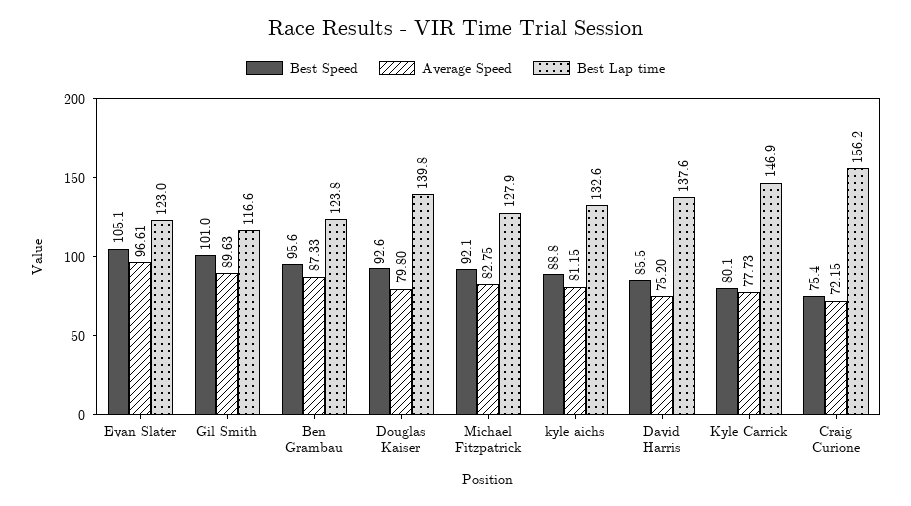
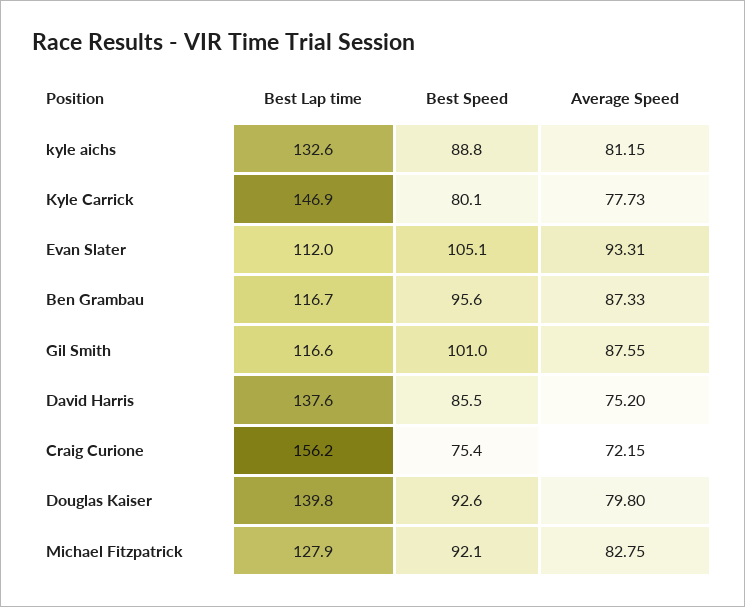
  {
    "Best Speed": {
      "Evan Slater": 105.1,
      "Gil Smith": 101,
      "Ben Grambau": 95.6,
      "Douglas Kaiser": 92.6,
      "Michael Fitzpatrick": 92.1,
      "kyle aichs": 88.8,
      "David Harris": 85.5,
      "Kyle Carrick": 80.1,
      "Craig Curione": 75.4
    },
    "Average Speed": {
-     "Evan Slater": 96.61,
+     "Evan Slater": 93.31,
-     "Gil Smith": 89.63,
+     "Gil Smith": 87.55,
      "Ben Grambau": 87.33,
      "Douglas Kaiser": 79.8,
      "Michael Fitzpatrick": 82.75,
      "kyle aichs": 81.15,
      "David Harris": 75.2,
      "Kyle Carrick": 77.73,
      "Craig Curione": 72.15
    },
    "Best Lap time": {
-     "Evan Slater": 123,
+     "Evan Slater": 112,
      "Gil Smith": 116.6,
-     "Ben Grambau": 123.8,
+     "Ben Grambau": 116.7,
      "Douglas Kaiser": 139.8,
      "Michael Fitzpatrick": 127.9,
      "kyle aichs": 132.6,
      "David Harris": 137.6,
      "Kyle Carrick": 146.9,
      "Craig Curione": 156.2
    }
  }

